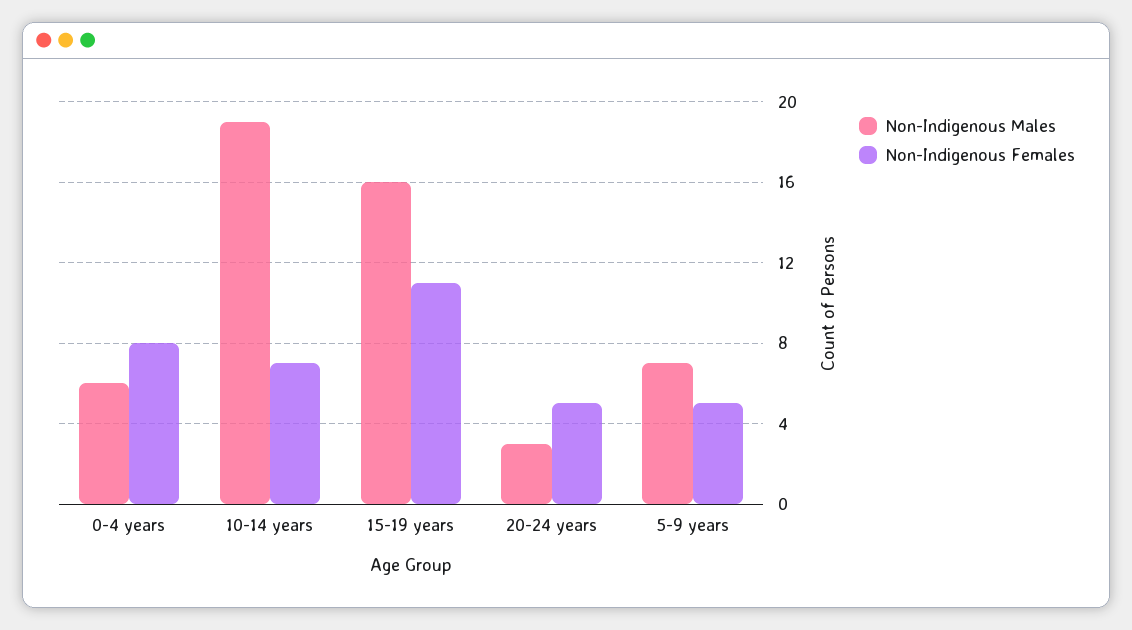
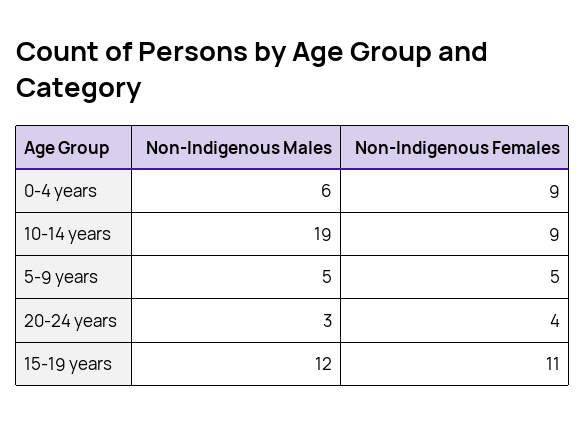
  {
    "Non-Indigenous Males": {
      "0-4 years": 6,
      "10-14 years": 19,
-     "15-19 years": 16,
+     "15-19 years": 12,
      "20-24 years": 3,
-     "5-9 years": 7
+     "5-9 years": 5
    },
    "Non-Indigenous Females": {
-     "0-4 years": 8,
+     "0-4 years": 9,
-     "10-14 years": 7,
+     "10-14 years": 9,
      "15-19 years": 11,
-     "20-24 years": 5,
+     "20-24 years": 4,
      "5-9 years": 5
    }
  }

